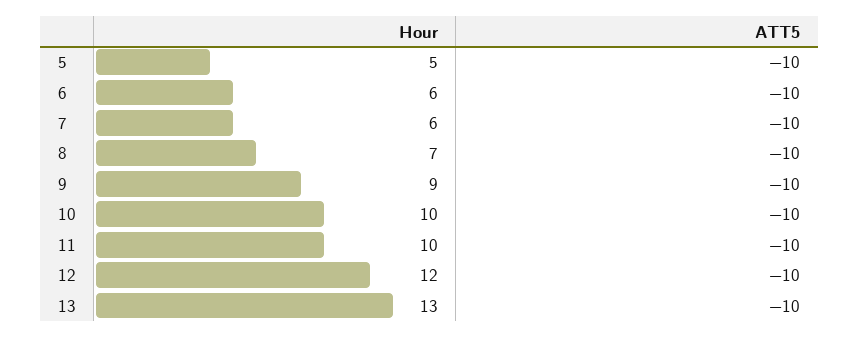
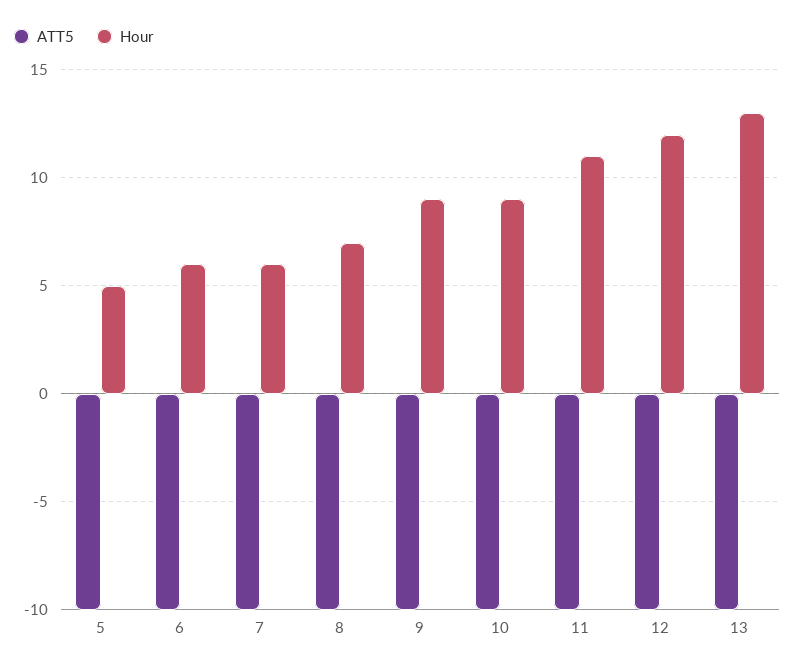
  {
    "Hour": {
      "5": 5,
      "6": 6,
      "7": 6,
      "8": 7,
      "9": 9,
-     "10": 10,
+     "10": 9,
-     "11": 10,
+     "11": 11,
      "12": 12,
      "13": 13
    },
    "ATT5": {
      "5": -10,
      "6": -10,
      "7": -10,
      "8": -10,
      "9": -10,
      "10": -10,
      "11": -10,
      "12": -10,
      "13": -10
    }
  }

